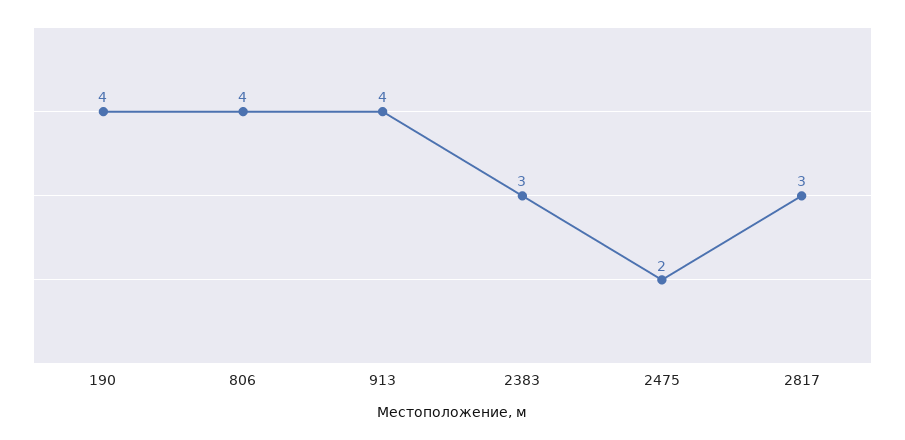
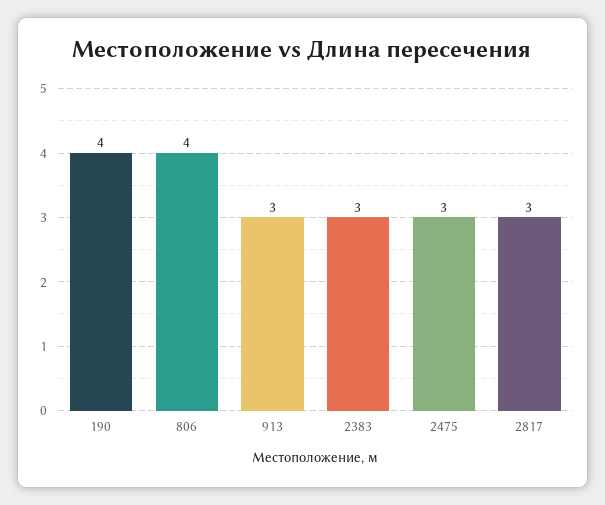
  {
    "190": 4,
    "806": 4,
-   "913": 4,
+   "913": 3,
    "2383": 3,
-   "2475": 2,
+   "2475": 3,
    "2817": 3
  }

